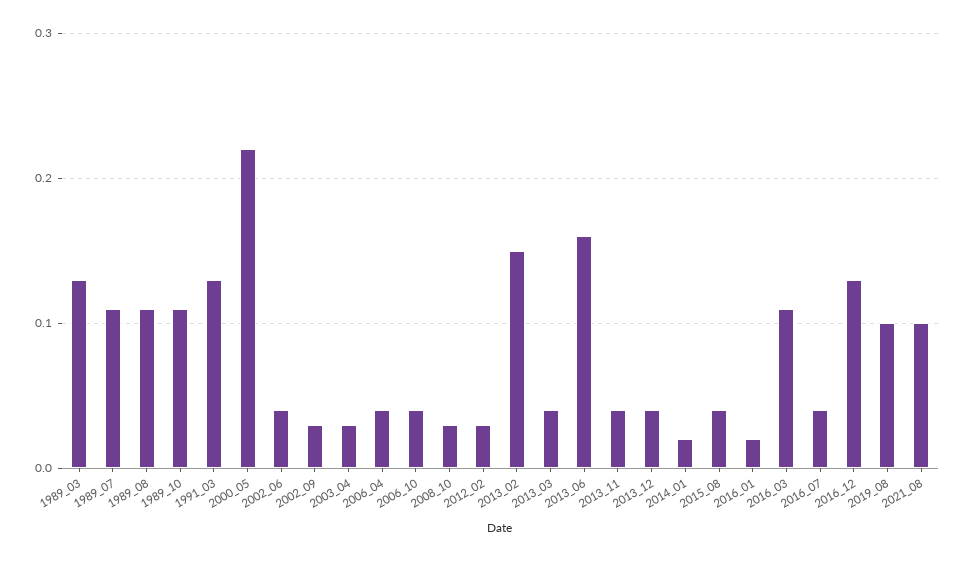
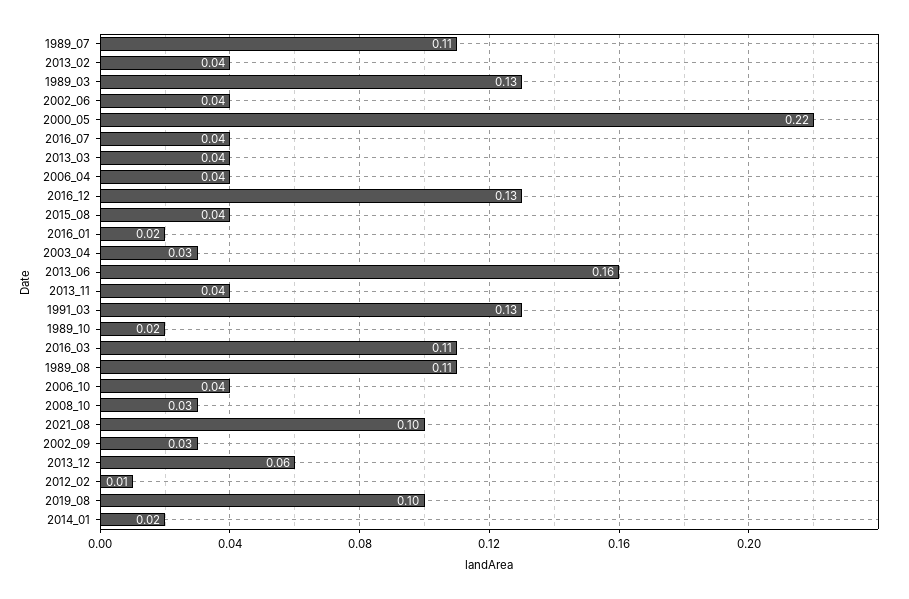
  {
    "1989_03": 0.13,
    "1989_07": 0.11,
    "1989_08": 0.11,
-   "1989_10": 0.11,
+   "1989_10": 0.02,
    "1991_03": 0.13,
    "2000_05": 0.22,
    "2002_06": 0.04,
    "2002_09": 0.03,
    "2003_04": 0.03,
    "2006_04": 0.04,
    "2006_10": 0.04,
    "2008_10": 0.03,
-   "2012_02": 0.03,
+   "2012_02": 0.01,
-   "2013_02": 0.15,
+   "2013_02": 0.04,
    "2013_03": 0.04,
    "2013_06": 0.16,
    "2013_11": 0.04,
-   "2013_12": 0.04,
+   "2013_12": 0.06,
    "2014_01": 0.02,
    "2015_08": 0.04,
    "2016_01": 0.02,
    "2016_03": 0.11,
    "2016_07": 0.04,
    "2016_12": 0.13,
    "2019_08": 0.1,
    "2021_08": 0.1
  }

